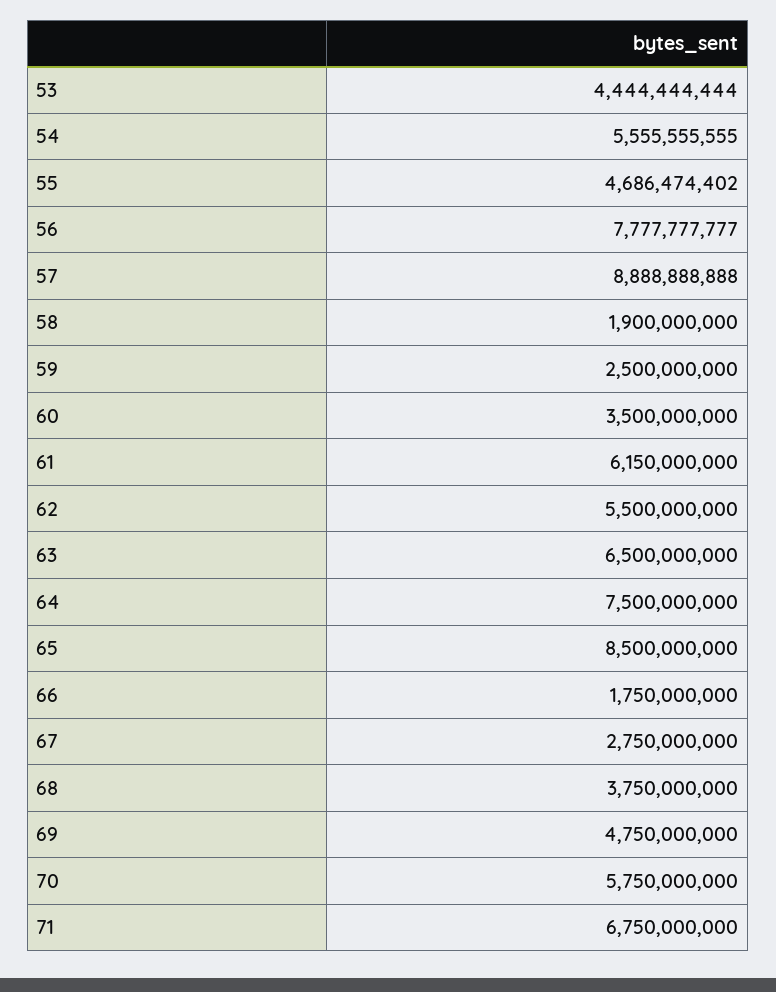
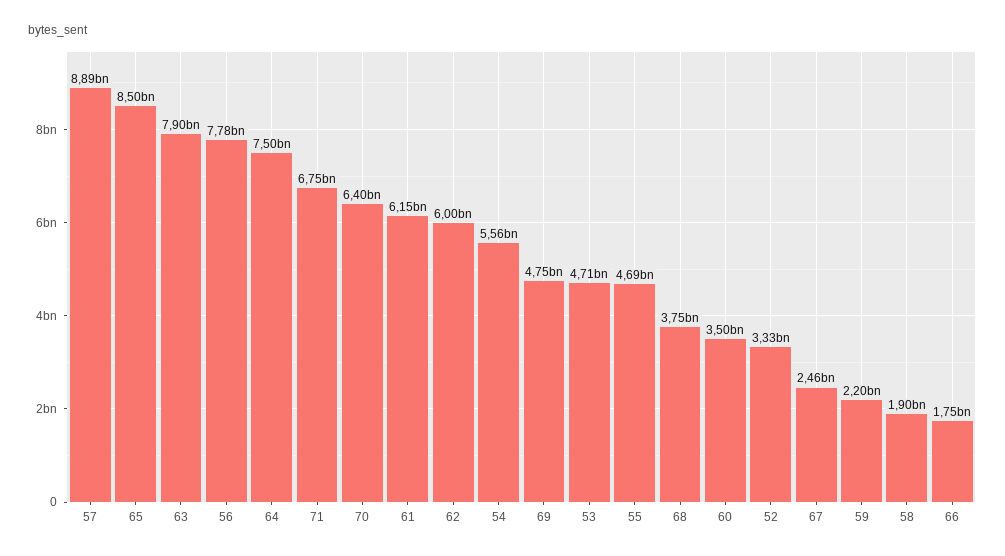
  {
-   "53": 4444444444,
+   "53": 4710000000,
    "54": 5555555555,
    "55": 4686474402,
    "56": 7777777777,
    "57": 8888888888,
    "58": 1900000000,
-   "59": 2500000000,
+   "59": 2200000000,
    "60": 3500000000,
    "61": 6150000000,
-   "62": 5500000000,
+   "62": 6000000000,
-   "63": 6500000000,
+   "63": 7900000000,
    "64": 7500000000,
    "65": 8500000000,
    "66": 1750000000,
-   "67": 2750000000,
+   "67": 2460000000,
    "68": 3750000000,
    "69": 4750000000,
-   "70": 5750000000,
+   "70": 6400000000,
-   "71": 6750000000
+   "71": 6750000000,
+   "52": 3330000000
  }

